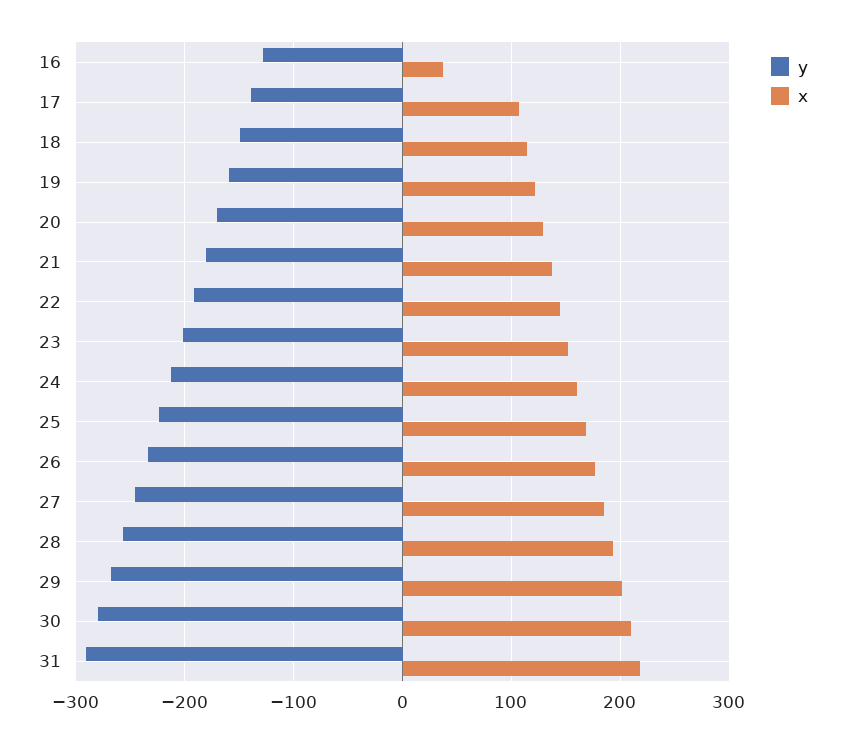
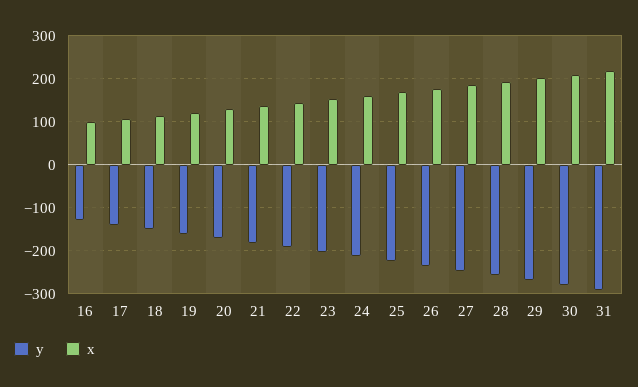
  {
    "y": {
      "16": -130,
      "17": -140,
      "18": -150,
      "19": -160,
      "20": -170,
      "21": -180,
      "22": -190,
      "23": -200,
      "24": -210,
      "25": -220,
      "26": -230,
      "27": -250,
      "28": -260,
      "29": -270,
      "30": -280,
      "31": -290
    },
    "x": {
-     "16": 40,
+     "16": 100,
      "17": 110,
      "18": 110,
      "19": 120,
      "20": 130,
      "21": 140,
      "22": 140,
      "23": 150,
      "24": 160,
      "25": 170,
      "26": 180,
      "27": 190,
      "28": 190,
      "29": 200,
      "30": 210,
      "31": 220
    }
  }

